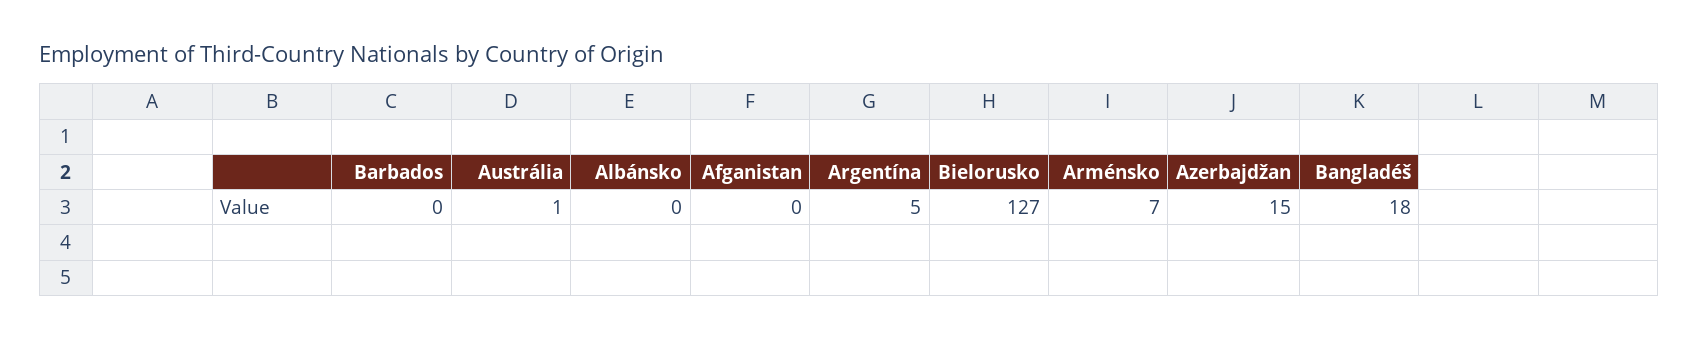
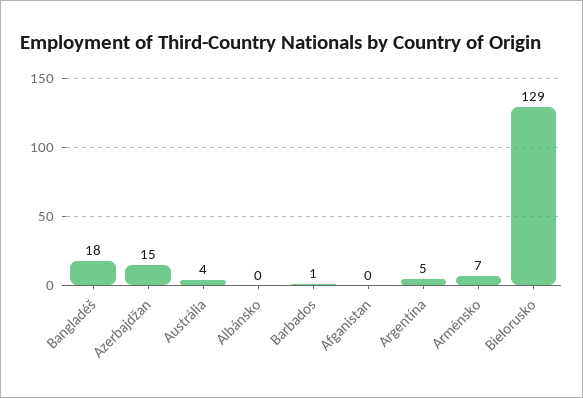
  {
-   "Barbados": 0,
+   "Barbados": 1,
-   "Austrália": 1,
+   "Austrália": 4,
    "Albánsko": 0,
    "Afganistan": 0,
    "Argentína": 5,
-   "Bielorusko": 127,
+   "Bielorusko": 129,
    "Arménsko": 7,
    "Azerbajdžan": 15,
    "Bangladéš": 18
  }

